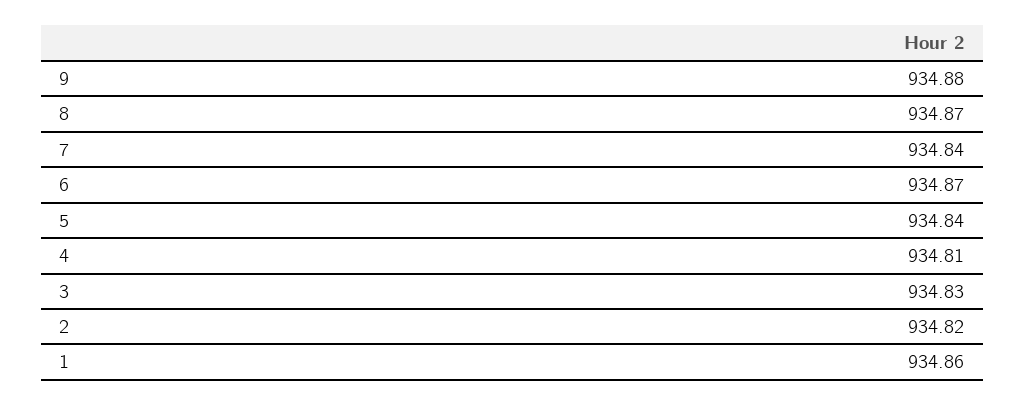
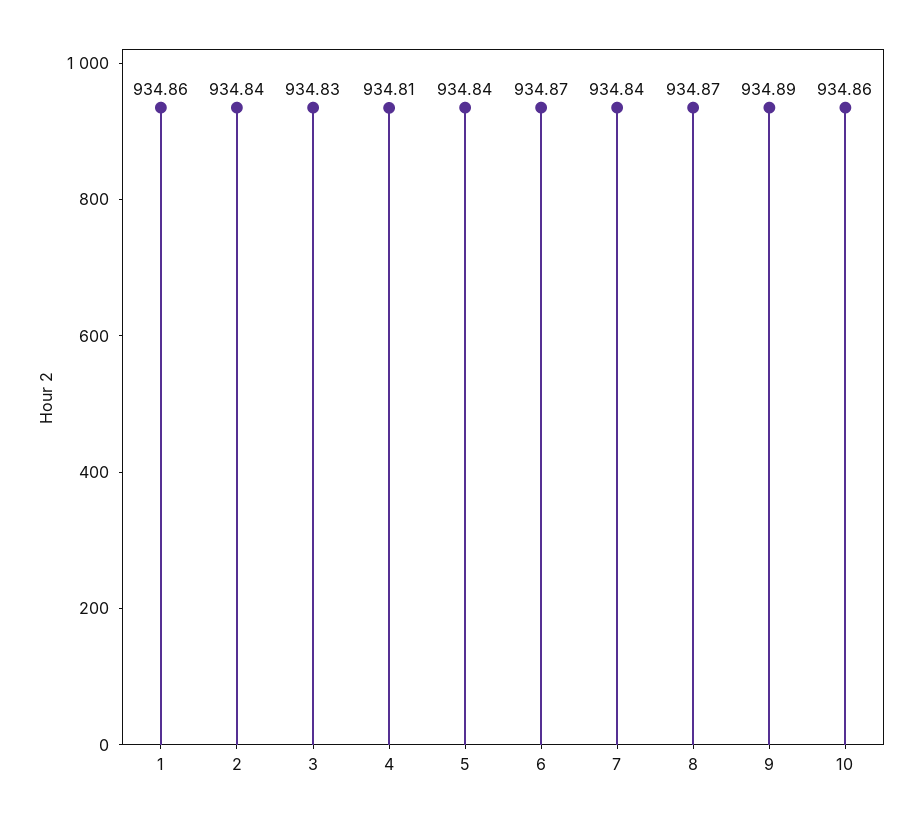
  {
-   "9": 934.88,
+   "9": 934.89,
    "8": 934.87,
    "7": 934.84,
    "6": 934.87,
    "5": 934.84,
    "4": 934.81,
    "3": 934.83,
-   "2": 934.82,
+   "2": 934.84,
-   "1": 934.86
+   "1": 934.86,
+   "10": 934.86
  }

